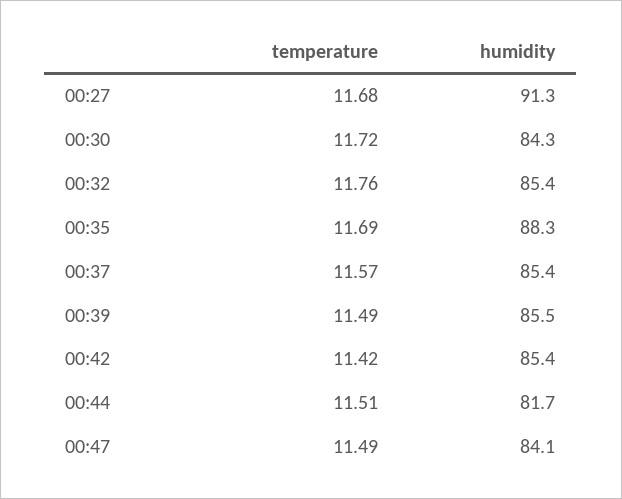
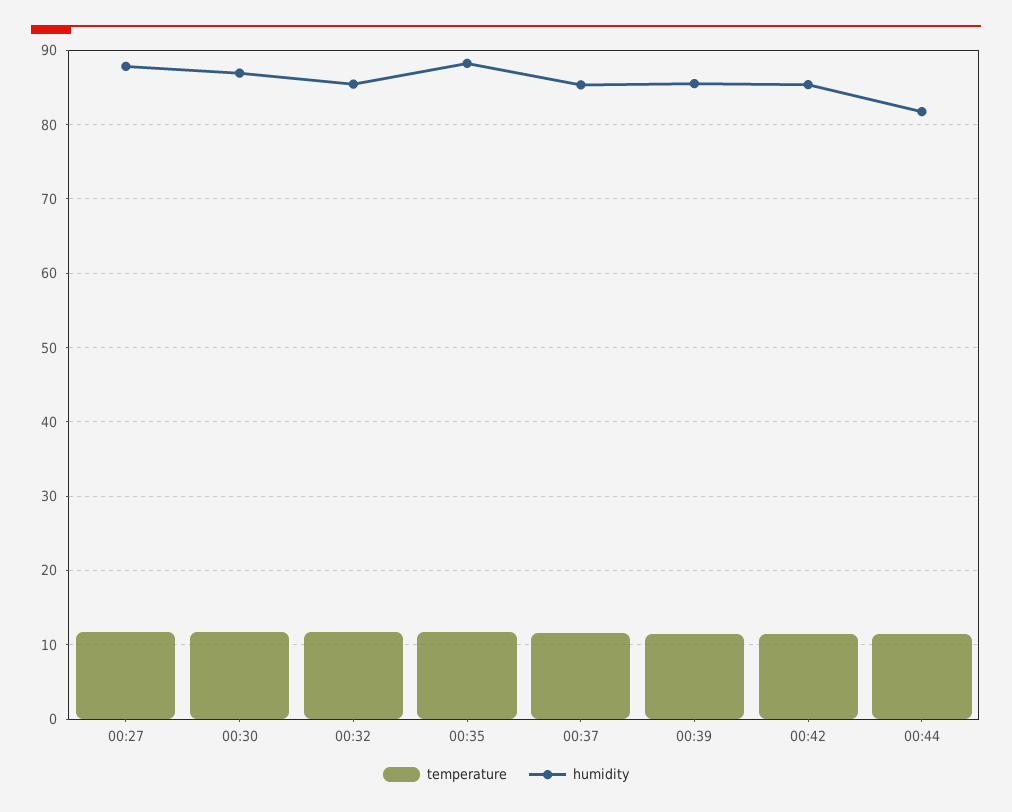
  {
    "temperature": {
      "00:27": 11.68,
      "00:30": 11.72,
      "00:32": 11.76,
      "00:35": 11.69,
      "00:37": 11.57,
      "00:39": 11.49,
      "00:42": 11.42,
-     "00:44": 11.51,
+     "00:44": 11.51
-     "00:47": 11.49
    },
    "humidity": {
-     "00:27": 91.3,
+     "00:27": 88,
-     "00:30": 84.3,
+     "00:30": 87,
      "00:32": 85.4,
      "00:35": 88.3,
      "00:37": 85.4,
      "00:39": 85.5,
      "00:42": 85.4,
-     "00:44": 81.7,
+     "00:44": 81.7
-     "00:47": 84.1
    }
  }

